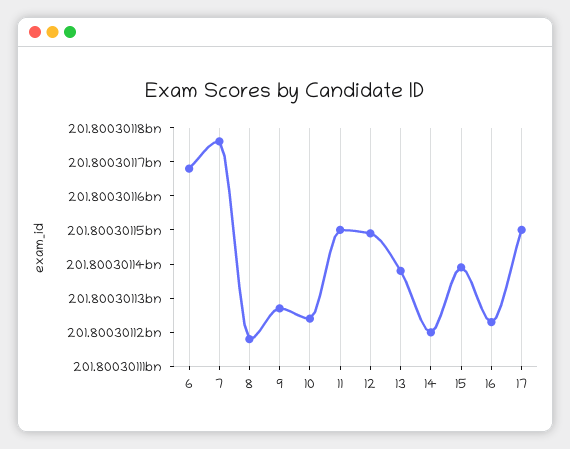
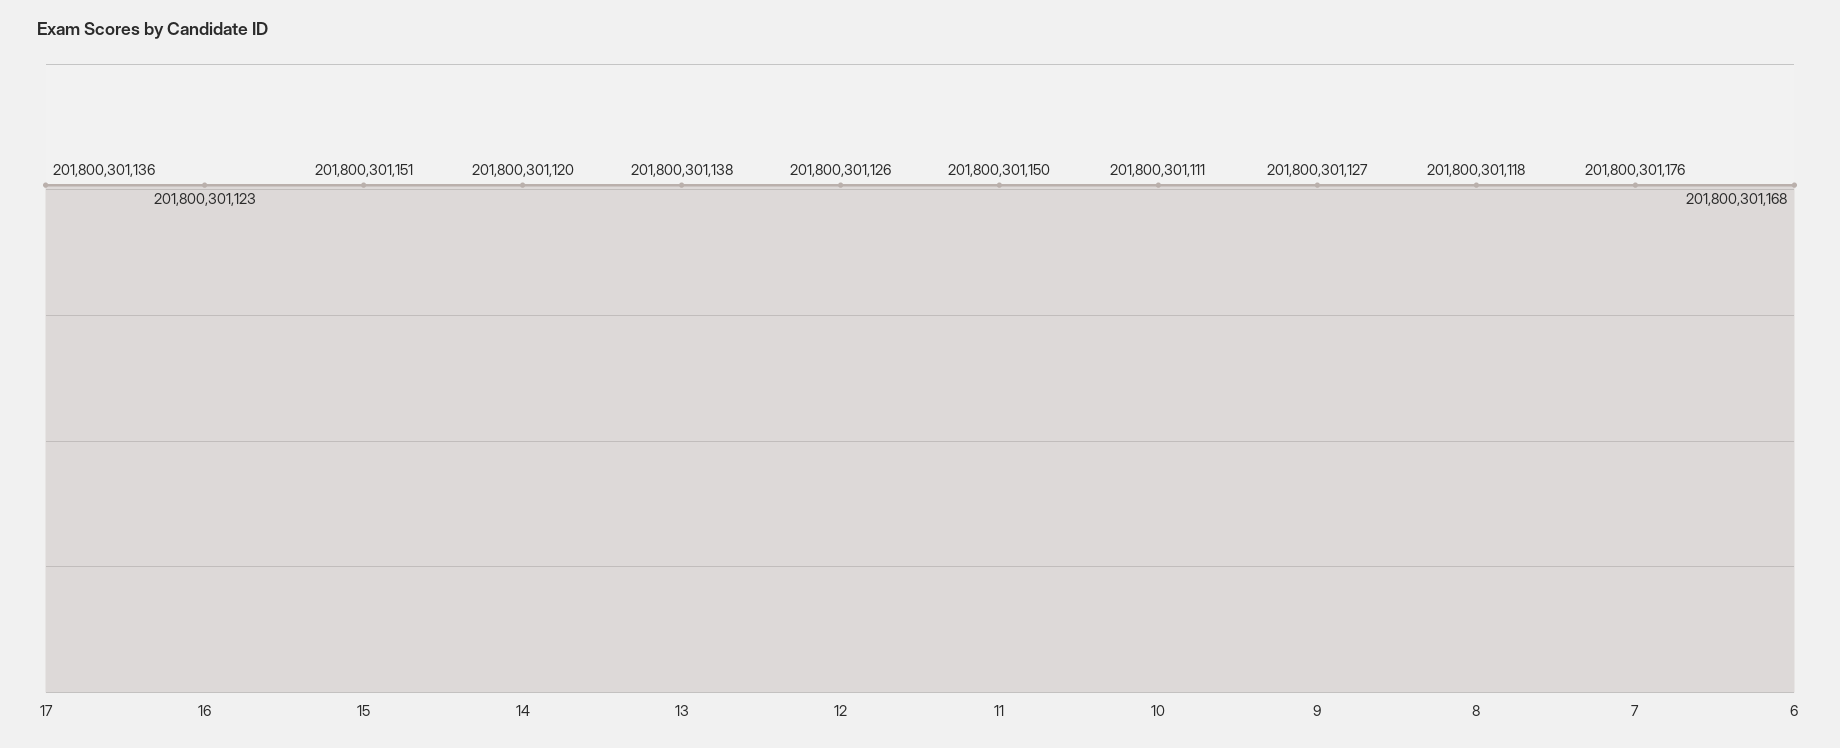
  {
    "6": 201800301168,
    "7": 201800301176,
    "8": 201800301118,
    "9": 201800301127,
-   "10": 201800301125,
+   "10": 201800301111,
    "11": 201800301150,
-   "12": 201800301150,
+   "12": 201800301126,
    "13": 201800301138,
    "14": 201800301120,
-   "15": 201800301140,
+   "15": 201800301151,
    "16": 201800301123,
-   "17": 201800301150
+   "17": 201800301136
  }

